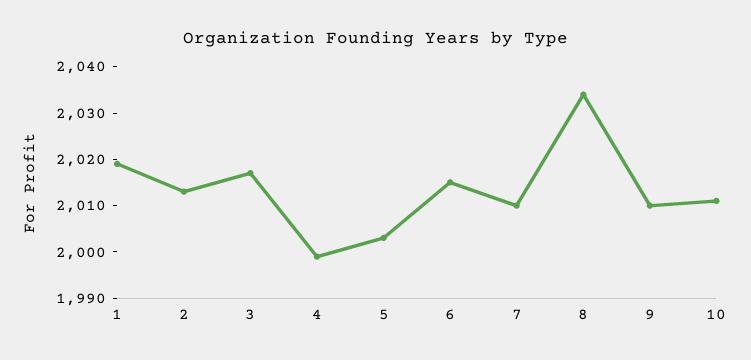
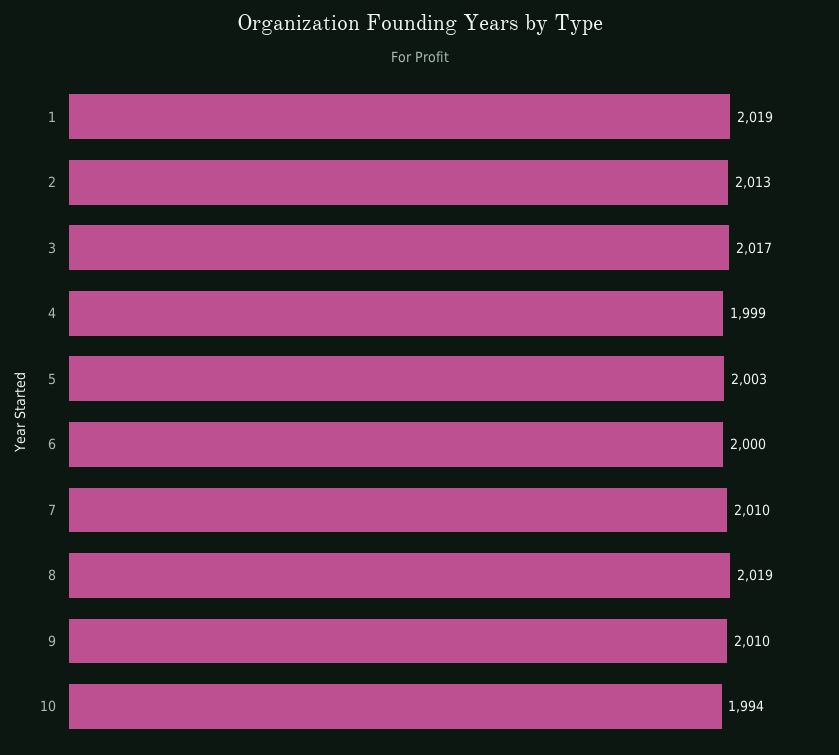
  {
    "1": 2019,
    "2": 2013,
    "3": 2017,
    "4": 1999,
    "5": 2003,
-   "6": 2015,
+   "6": 2000,
    "7": 2010,
-   "8": 2035,
+   "8": 2019,
    "9": 2010,
-   "10": 2010
+   "10": 1994
  }

